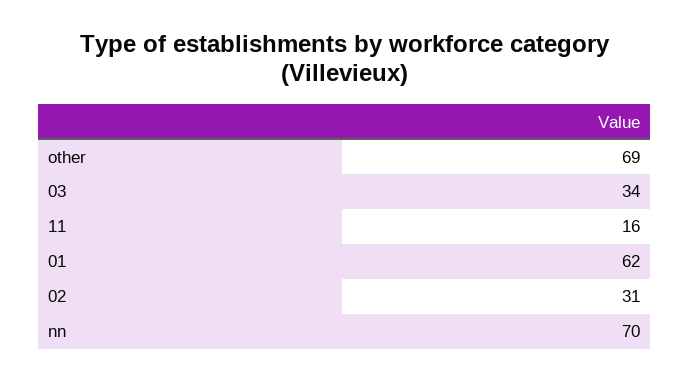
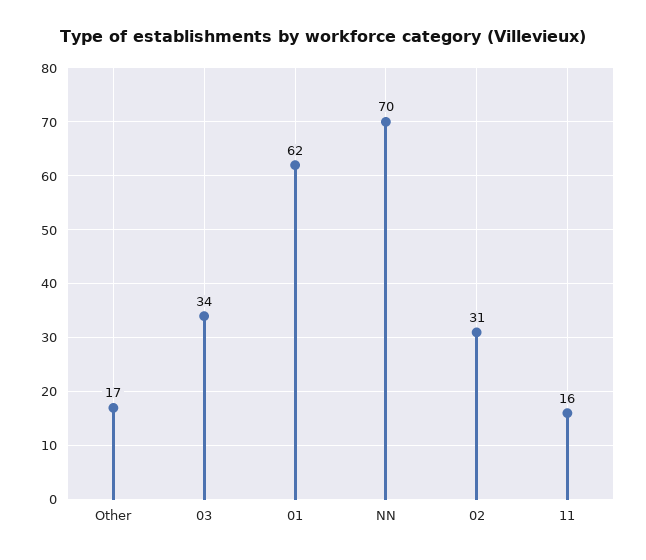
  {
-   "other": 69,
+   "other": 17,
    "03": 34,
    "11": 16,
    "01": 62,
    "02": 31,
    "nn": 70
  }

